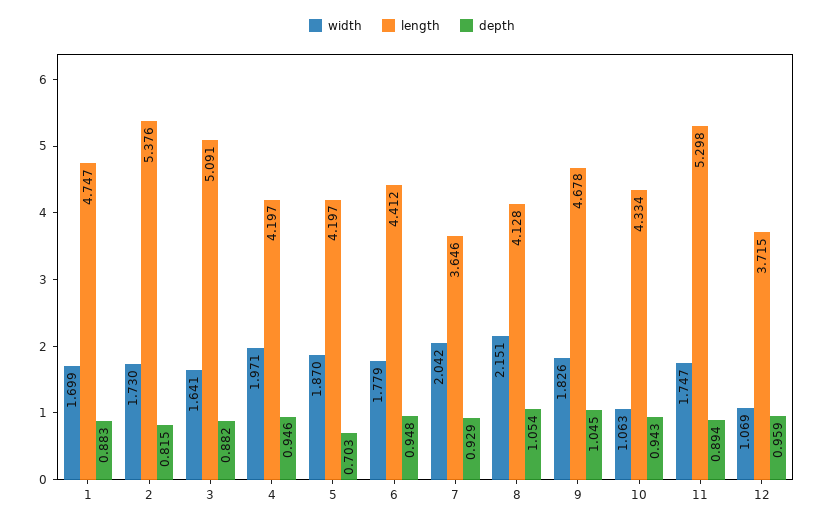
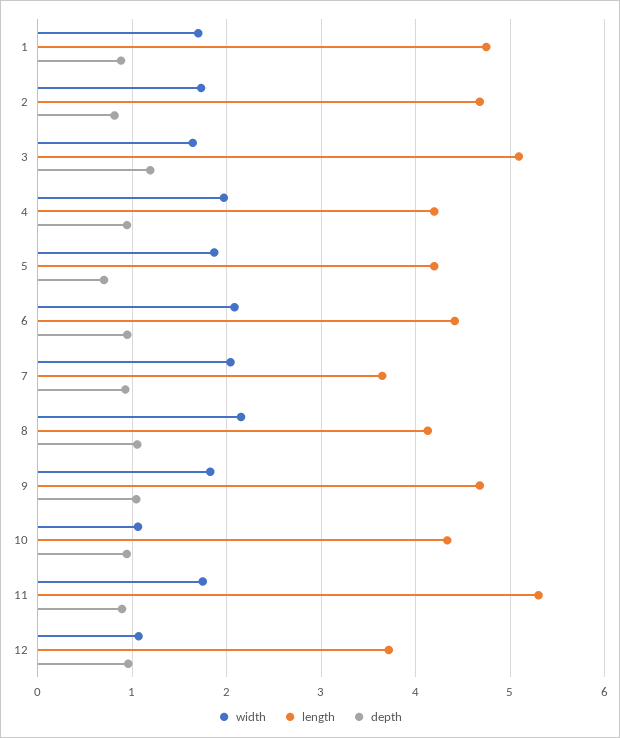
  {
    "width": {
      "1": 1.699,
      "2": 1.73,
      "3": 1.641,
      "4": 1.971,
      "5": 1.87,
-     "6": 1.779,
+     "6": 2.1,
      "7": 2.042,
      "8": 2.151,
      "9": 1.826,
      "10": 1.063,
      "11": 1.747,
      "12": 1.069
    },
    "length": {
      "1": 4.747,
-     "2": 5.376,
+     "2": 4.7,
      "3": 5.091,
      "4": 4.197,
      "5": 4.197,
      "6": 4.412,
      "7": 3.646,
      "8": 4.128,
      "9": 4.678,
      "10": 4.334,
      "11": 5.298,
      "12": 3.715
    },
    "depth": {
      "1": 0.883,
      "2": 0.815,
-     "3": 0.882,
+     "3": 1.2,
      "4": 0.946,
      "5": 0.703,
      "6": 0.948,
      "7": 0.929,
      "8": 1.054,
      "9": 1.045,
      "10": 0.943,
      "11": 0.894,
      "12": 0.959
    }
  }

